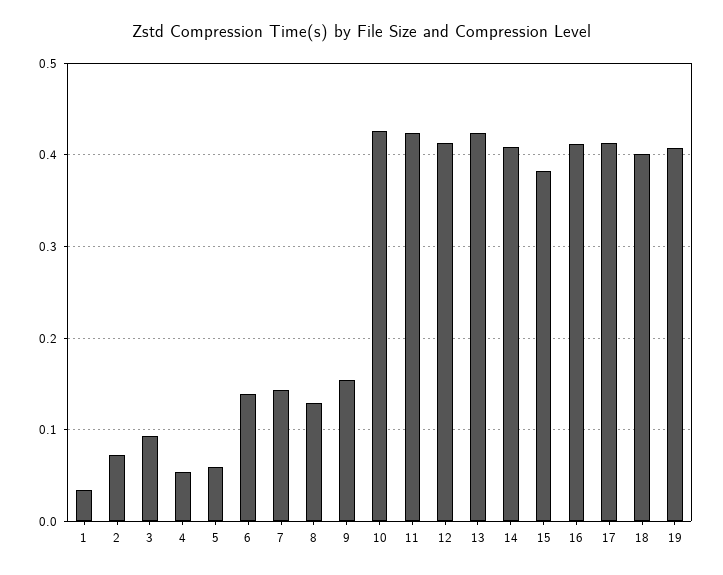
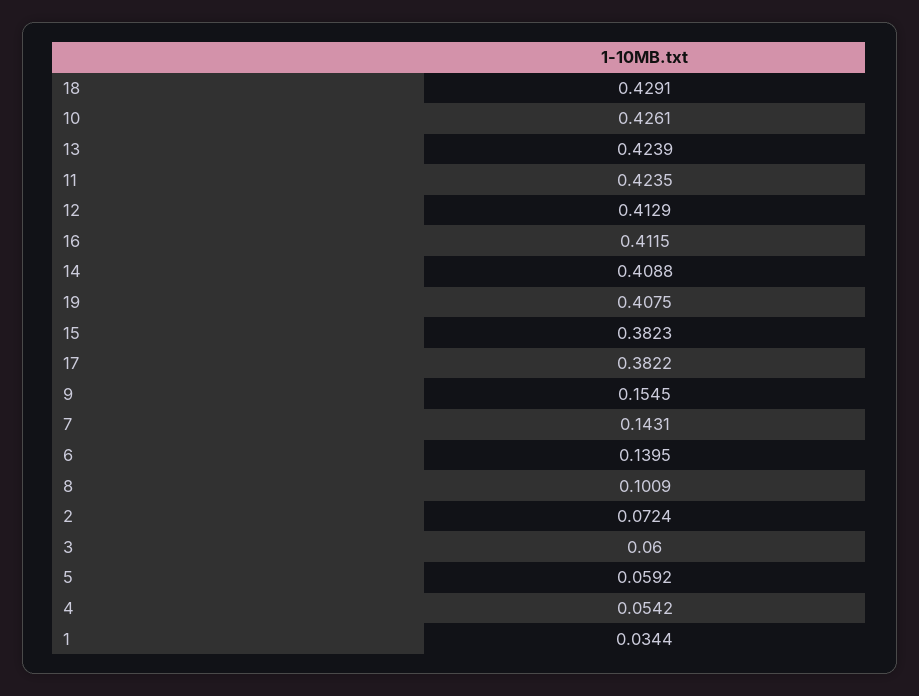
  {
    "1": 0.0344,
    "2": 0.0724,
-   "3": 0.09,
+   "3": 0.06,
    "4": 0.0542,
    "5": 0.0592,
    "6": 0.1395,
    "7": 0.1431,
-   "8": 0.13,
+   "8": 0.1009,
    "9": 0.1545,
    "10": 0.4261,
    "11": 0.4235,
    "12": 0.4129,
    "13": 0.4239,
    "14": 0.4088,
    "15": 0.3823,
    "16": 0.4115,
-   "17": 0.41,
+   "17": 0.3822,
-   "18": 0.4,
+   "18": 0.4291,
    "19": 0.4075
  }

